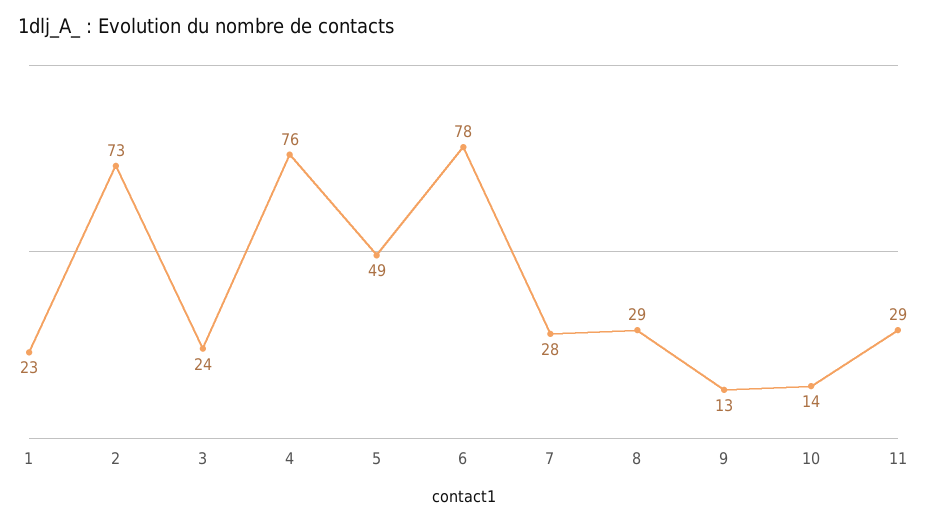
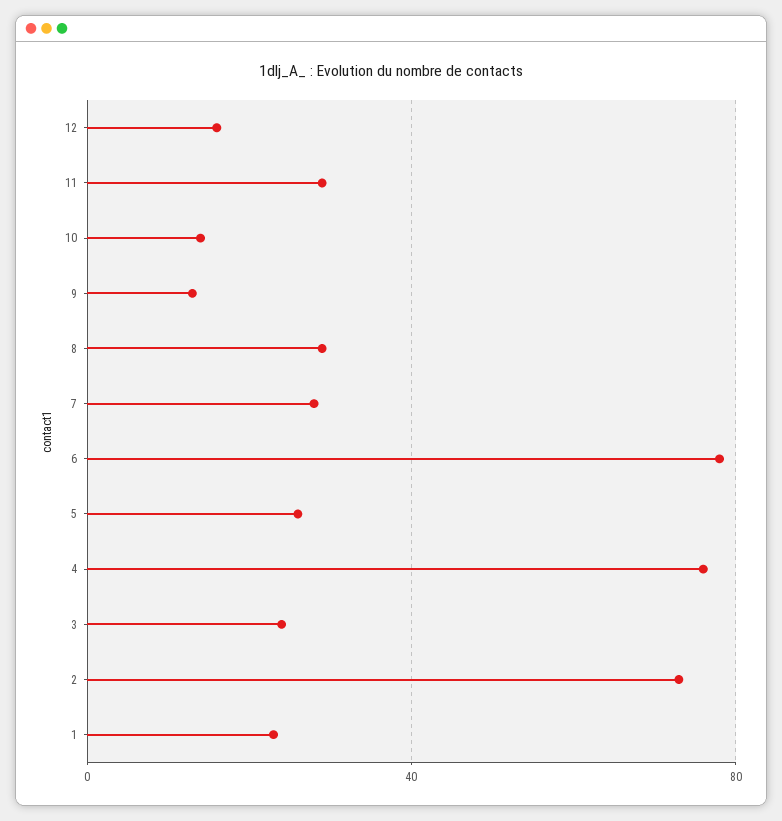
  {
    "1": 23,
    "2": 73,
    "3": 24,
    "4": 76,
-   "5": 49,
+   "5": 25,
    "6": 78,
    "7": 28,
    "8": 29,
    "9": 13,
    "10": 14,
-   "11": 29
+   "11": 29,
+   "12": 15
  }

